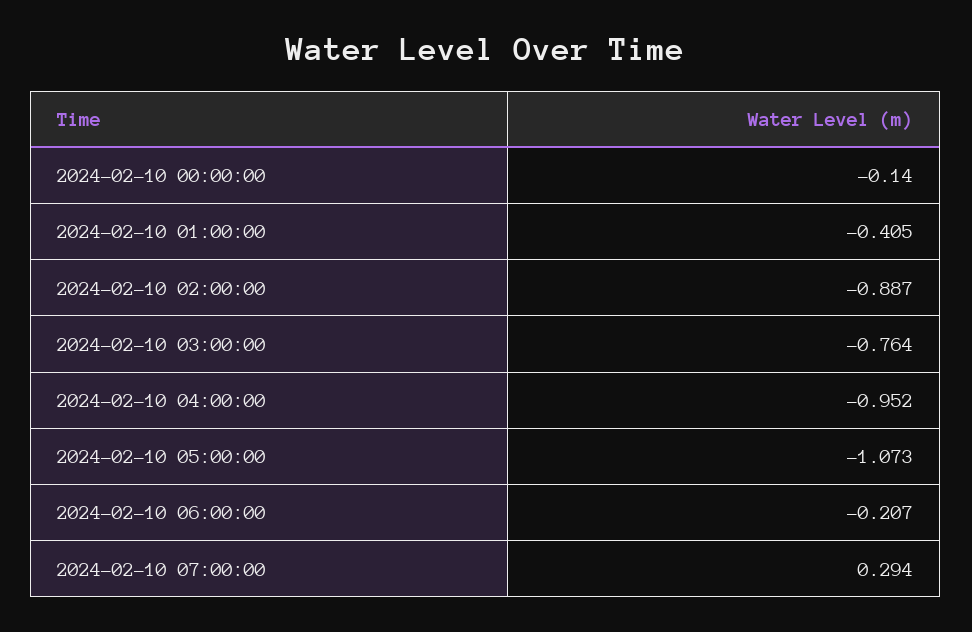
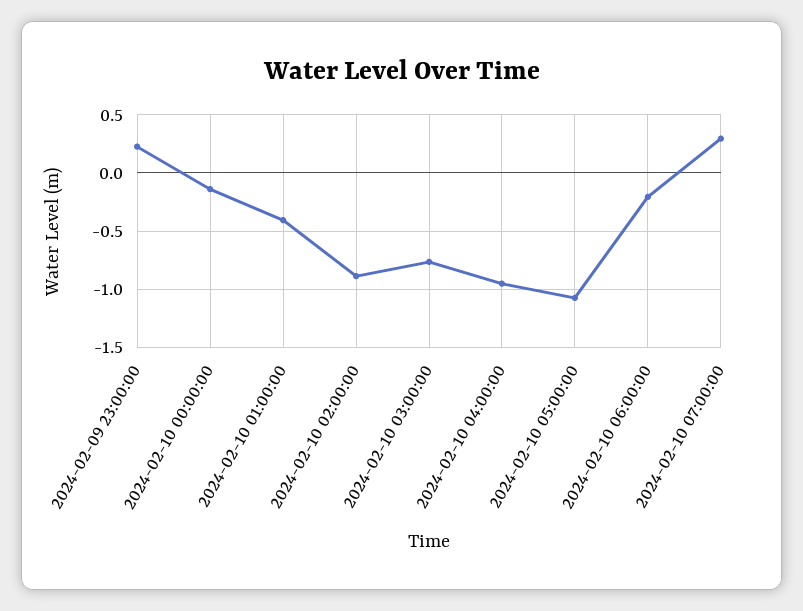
  {
    "2024-02-10 00:00:00": -0.14,
    "2024-02-10 01:00:00": -0.405,
    "2024-02-10 02:00:00": -0.887,
    "2024-02-10 03:00:00": -0.764,
    "2024-02-10 04:00:00": -0.952,
    "2024-02-10 05:00:00": -1.073,
    "2024-02-10 06:00:00": -0.207,
-   "2024-02-10 07:00:00": 0.294
+   "2024-02-10 07:00:00": 0.294,
+   "2024-02-09 23:00:00": 0.2
  }

